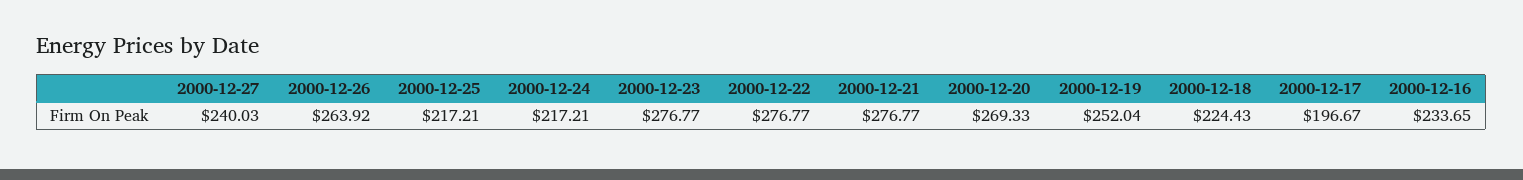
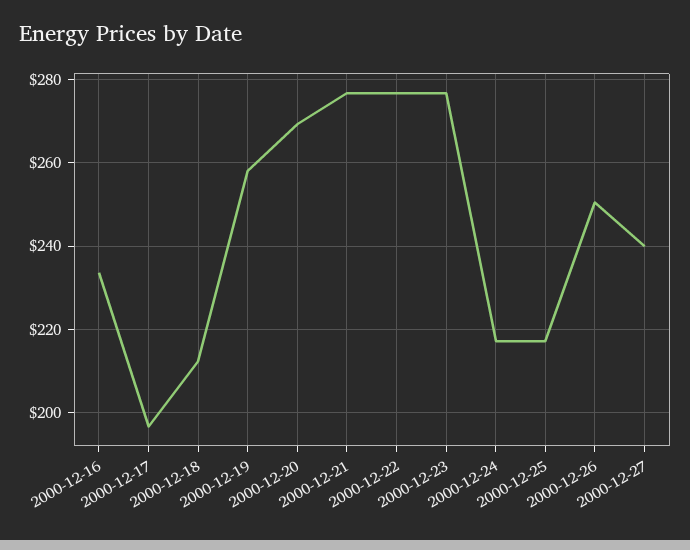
  {
    "2000-12-27": 240.03,
-   "2000-12-26": 263.92,
+   "2000-12-26": 250,
    "2000-12-25": 217.21,
    "2000-12-24": 217.21,
    "2000-12-23": 276.77,
    "2000-12-22": 276.77,
    "2000-12-21": 276.77,
    "2000-12-20": 269.33,
-   "2000-12-19": 252.04,
+   "2000-12-19": 258,
-   "2000-12-18": 224.43,
+   "2000-12-18": 212,
    "2000-12-17": 196.67,
    "2000-12-16": 233.65
  }

